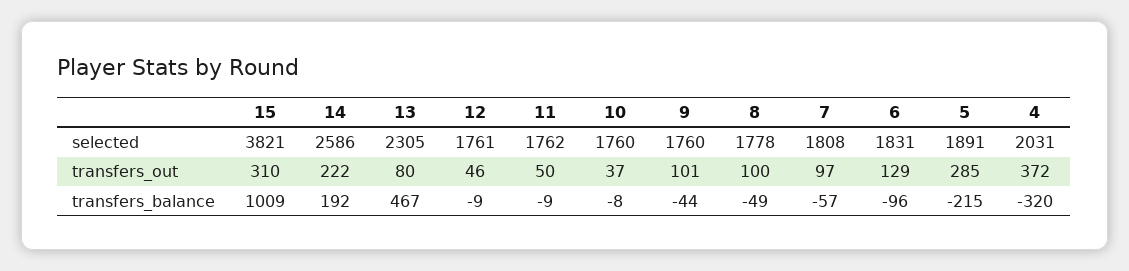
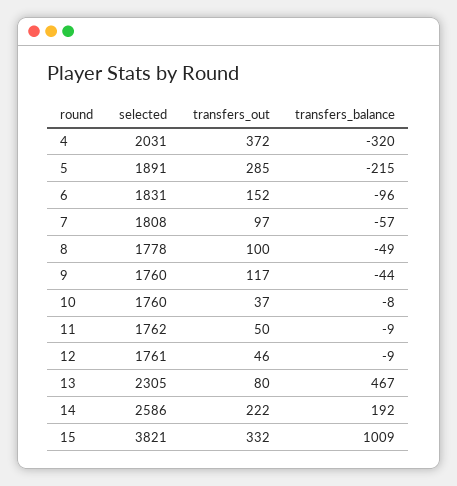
  {
    "15": {
      "selected": 3821,
-     "transfers_out": 310,
+     "transfers_out": 332,
      "transfers_balance": 1009
    },
    "14": {
      "selected": 2586,
      "transfers_out": 222,
      "transfers_balance": 192
    },
    "13": {
      "selected": 2305,
      "transfers_out": 80,
      "transfers_balance": 467
    },
    "12": {
      "selected": 1761,
      "transfers_out": 46,
      "transfers_balance": -9
    },
    "11": {
      "selected": 1762,
      "transfers_out": 50,
      "transfers_balance": -9
    },
    "10": {
      "selected": 1760,
      "transfers_out": 37,
      "transfers_balance": -8
    },
    "9": {
      "selected": 1760,
-     "transfers_out": 101,
+     "transfers_out": 117,
      "transfers_balance": -44
    },
    "8": {
      "selected": 1778,
      "transfers_out": 100,
      "transfers_balance": -49
    },
    "7": {
      "selected": 1808,
      "transfers_out": 97,
      "transfers_balance": -57
    },
    "6": {
      "selected": 1831,
-     "transfers_out": 129,
+     "transfers_out": 152,
      "transfers_balance": -96
    },
    "5": {
      "selected": 1891,
      "transfers_out": 285,
      "transfers_balance": -215
    },
    "4": {
      "selected": 2031,
      "transfers_out": 372,
      "transfers_balance": -320
    }
  }

